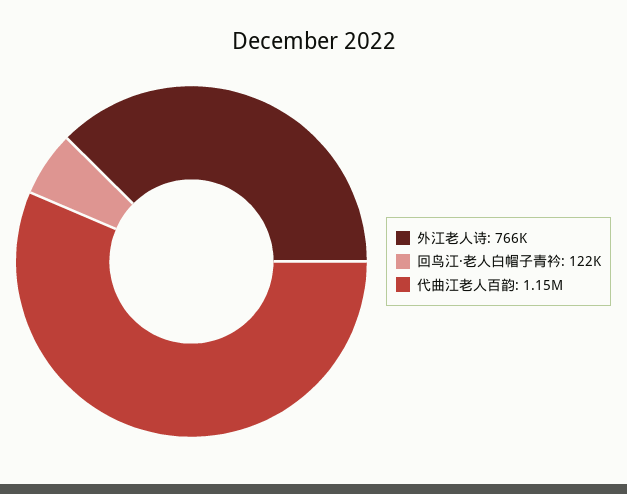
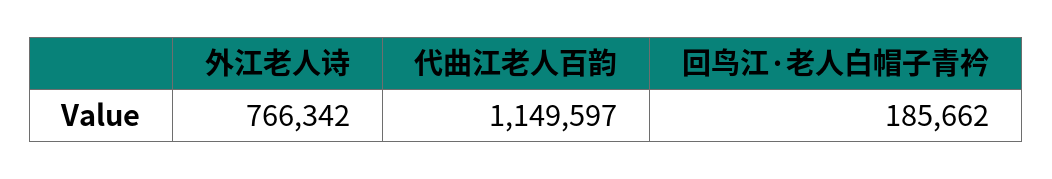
  {
    "外江老人诗": 766342,
-   "回鸟江·老人白帽子青衿": 122000,
+   "回鸟江·老人白帽子青衿": 185662,
    "代曲江老人百韵": 1149597
  }

